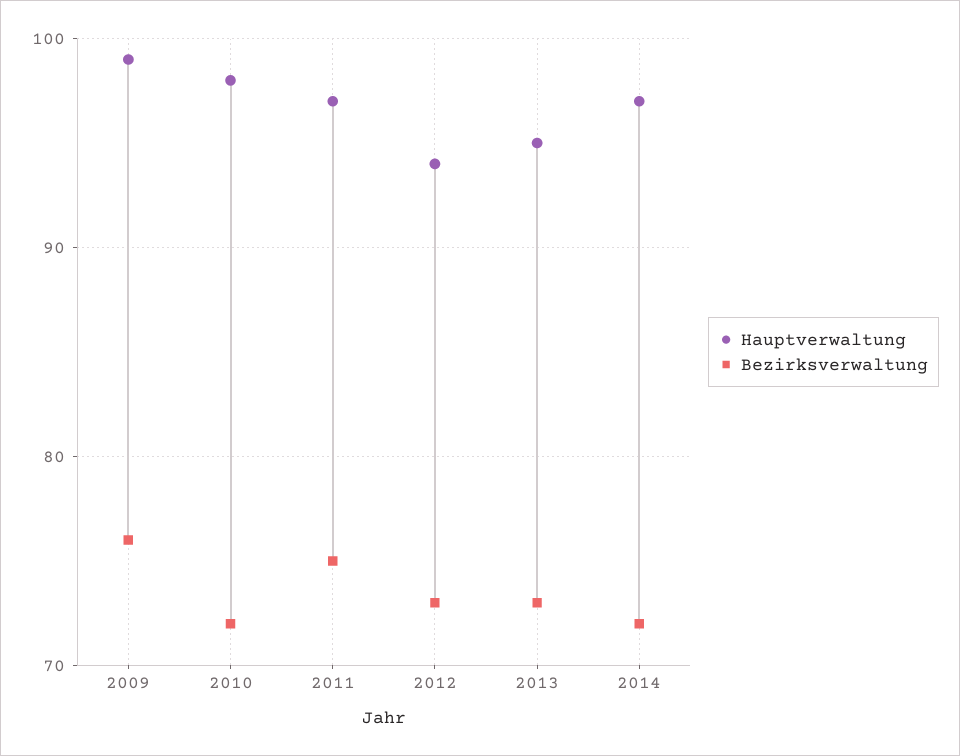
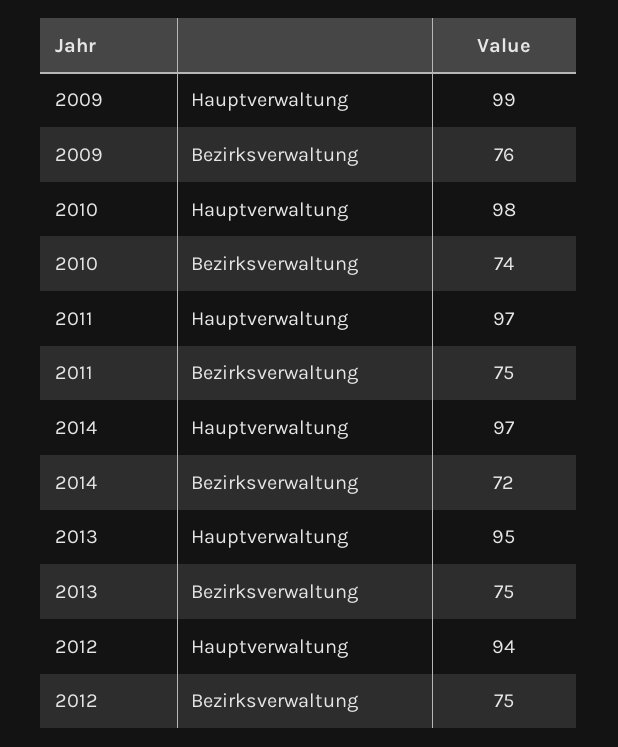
  {
    "Hauptverwaltung": {
      "2009": 99,
      "2010": 98,
      "2011": 97,
      "2012": 94,
      "2013": 95,
      "2014": 97
    },
    "Bezirksverwaltung": {
      "2009": 76,
-     "2010": 72,
+     "2010": 74,
      "2011": 75,
-     "2012": 73,
+     "2012": 75,
-     "2013": 73,
+     "2013": 75,
      "2014": 72
    }
  }

